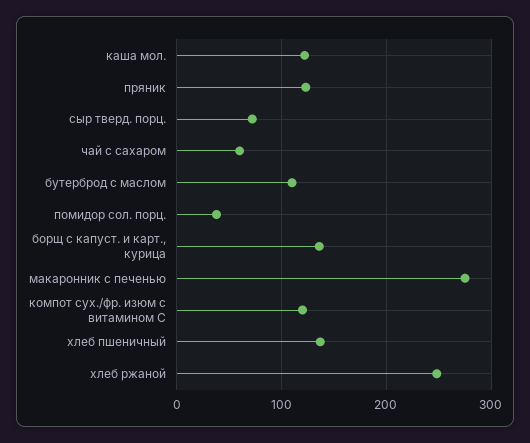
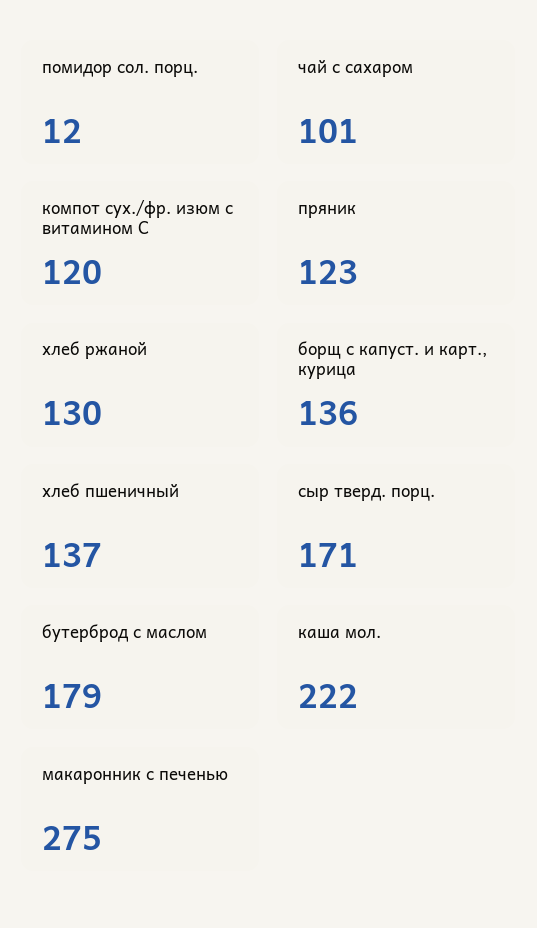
  {
-   "каша мол.": 120,
+   "каша мол.": 222,
    "пряник": 123,
-   "сыр тверд. порц.": 70,
+   "сыр тверд. порц.": 171,
-   "чай с сахаром": 60,
+   "чай с сахаром": 101,
-   "бутерброд с маслом": 110,
+   "бутерброд с маслом": 179,
-   "помидор сол. порц.": 40,
+   "помидор сол. порц.": 12,
    "борщ с капуст. и карт., курица": 136,
    "макаронник с печенью": 275,
    "компот сух./фр. изюм с витамином С": 120,
    "хлеб пшеничный": 137,
-   "хлеб ржаной": 250
+   "хлеб ржаной": 130
  }

